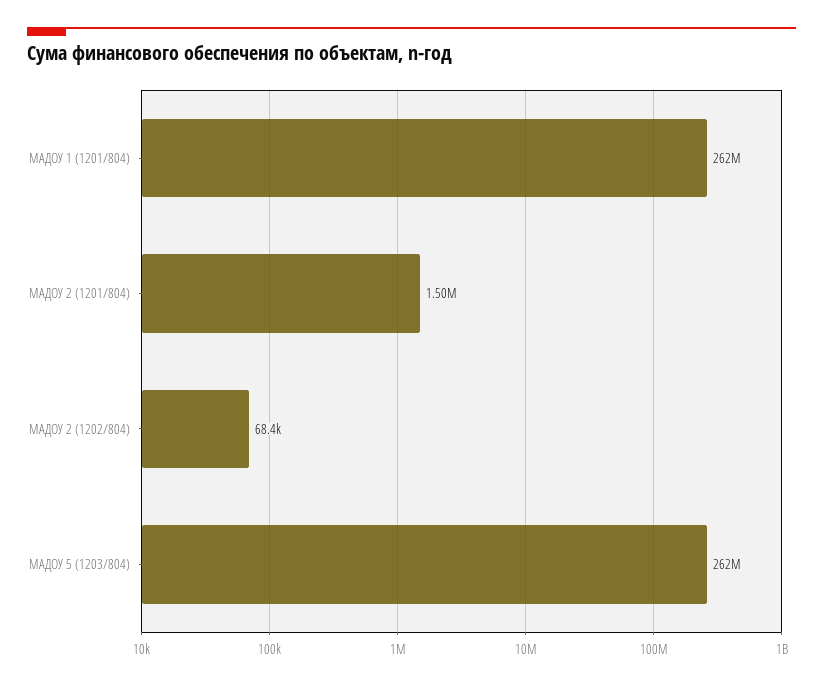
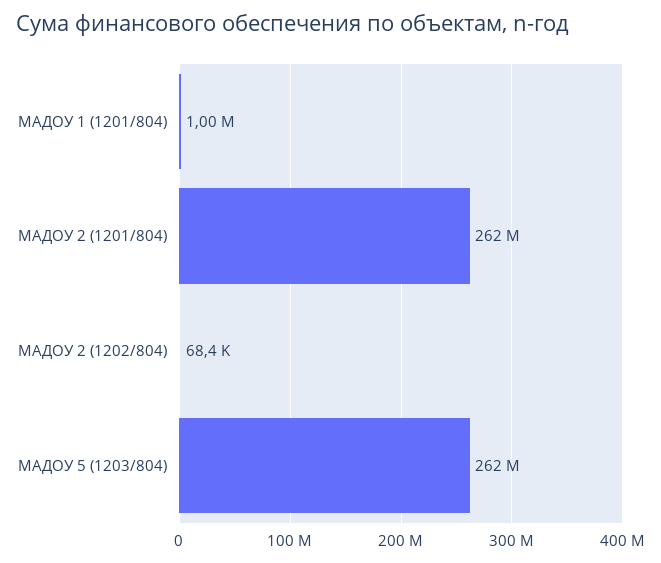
  {
-   "МАДОУ 1 (1201/804)": 262000000,
+   "МАДОУ 1 (1201/804)": 1000000,
-   "МАДОУ 2 (1201/804)": 1500000,
+   "МАДОУ 2 (1201/804)": 262000000,
    "МАДОУ 2 (1202/804)": 68400,
    "МАДОУ 5 (1203/804)": 262000000
  }

